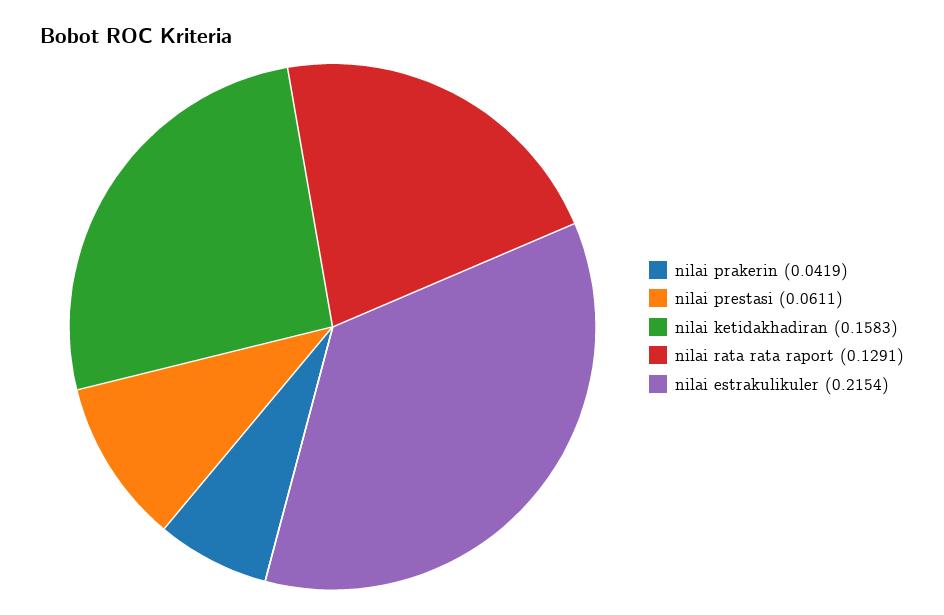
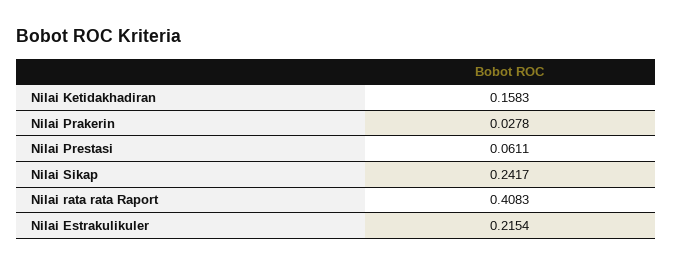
  {
-   "nilai prakerin": 0.0419,
+   "nilai prakerin": 0.0278,
    "nilai prestasi": 0.0611,
    "nilai ketidakhadiran": 0.1583,
-   "nilai rata rata raport": 0.1291,
+   "nilai rata rata raport": 0.4083,
-   "nilai estrakulikuler": 0.2154
+   "nilai estrakulikuler": 0.2154,
+   "Nilai Sikap": 0.2417
  }

